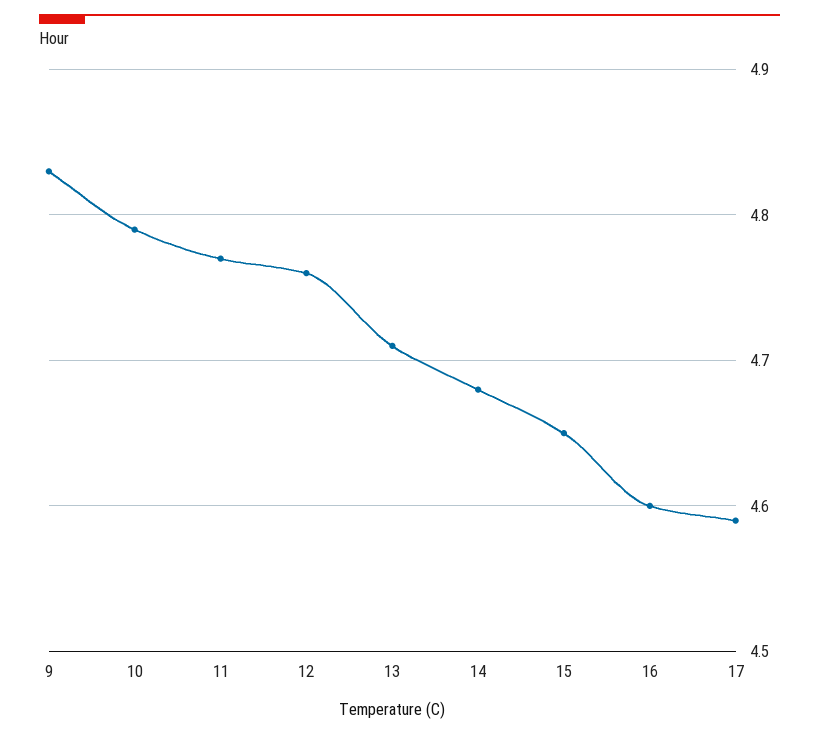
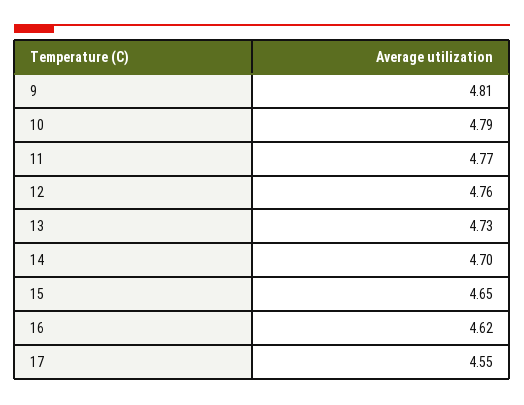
  {
-   "9": 4.83,
+   "9": 4.81,
    "10": 4.79,
    "11": 4.77,
    "12": 4.76,
-   "13": 4.71,
+   "13": 4.73,
-   "14": 4.68,
+   "14": 4.7,
    "15": 4.65,
-   "16": 4.6,
+   "16": 4.62,
-   "17": 4.59
+   "17": 4.55
  }

